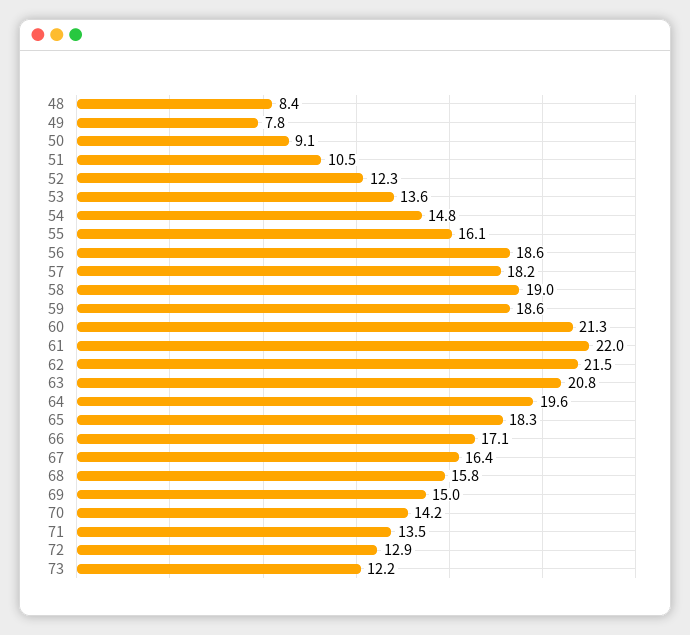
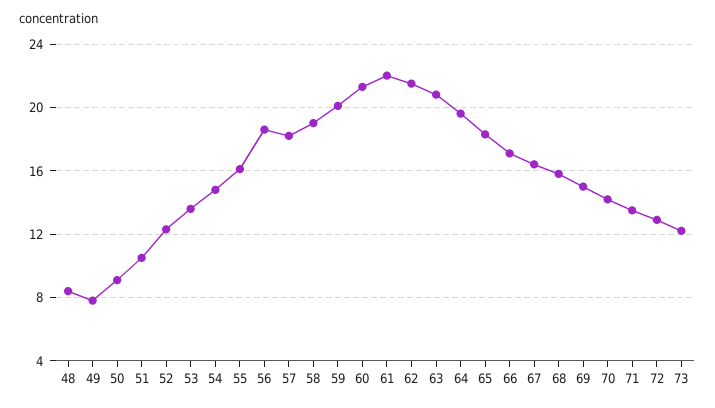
  {
    "48": 8.4,
    "49": 7.8,
    "50": 9.1,
    "51": 10.5,
    "52": 12.3,
    "53": 13.6,
    "54": 14.8,
    "55": 16.1,
    "56": 18.6,
    "57": 18.2,
    "58": 19,
-   "59": 18.6,
+   "59": 20,
    "60": 21.3,
    "61": 22,
    "62": 21.5,
    "63": 20.8,
    "64": 19.6,
    "65": 18.3,
    "66": 17.1,
    "67": 16.4,
    "68": 15.8,
    "69": 15,
    "70": 14.2,
    "71": 13.5,
    "72": 12.9,
    "73": 12.2
  }

